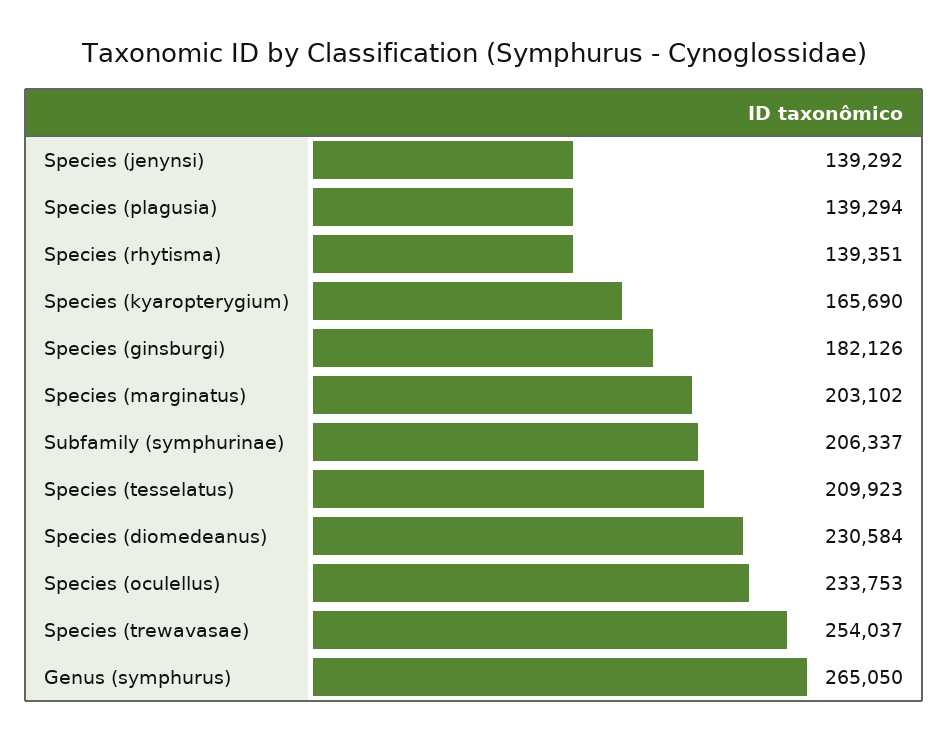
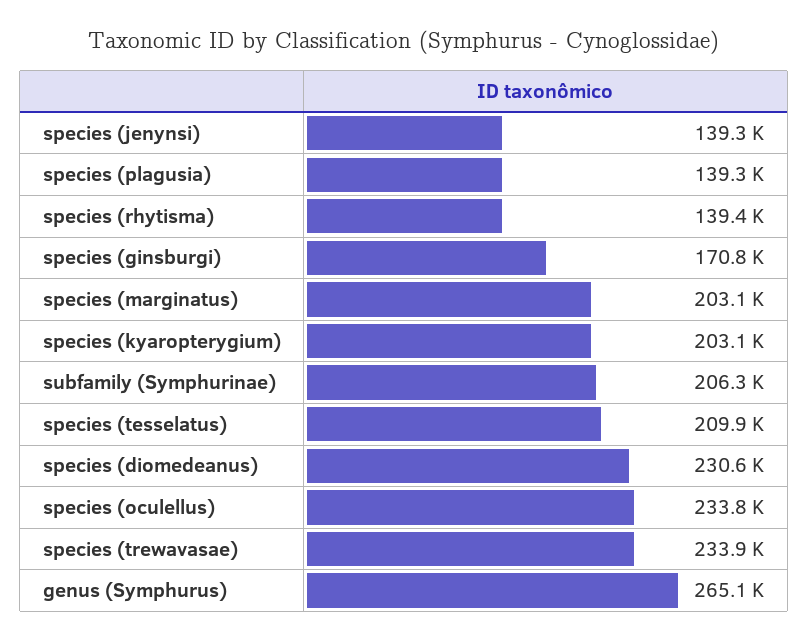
  {
    "Species (jenynsi)": 139292,
    "Species (plagusia)": 139294,
    "Species (rhytisma)": 139351,
-   "Species (kyaropterygium)": 165690,
+   "Species (kyaropterygium)": 203100,
-   "Species (ginsburgi)": 182126,
+   "Species (ginsburgi)": 170800,
    "Species (marginatus)": 203102,
    "Subfamily (symphurinae)": 206337,
    "Species (tesselatus)": 209923,
    "Species (diomedeanus)": 230584,
    "Species (oculellus)": 233753,
-   "Species (trewavasae)": 254037,
+   "Species (trewavasae)": 233900,
    "Genus (symphurus)": 265050
  }

